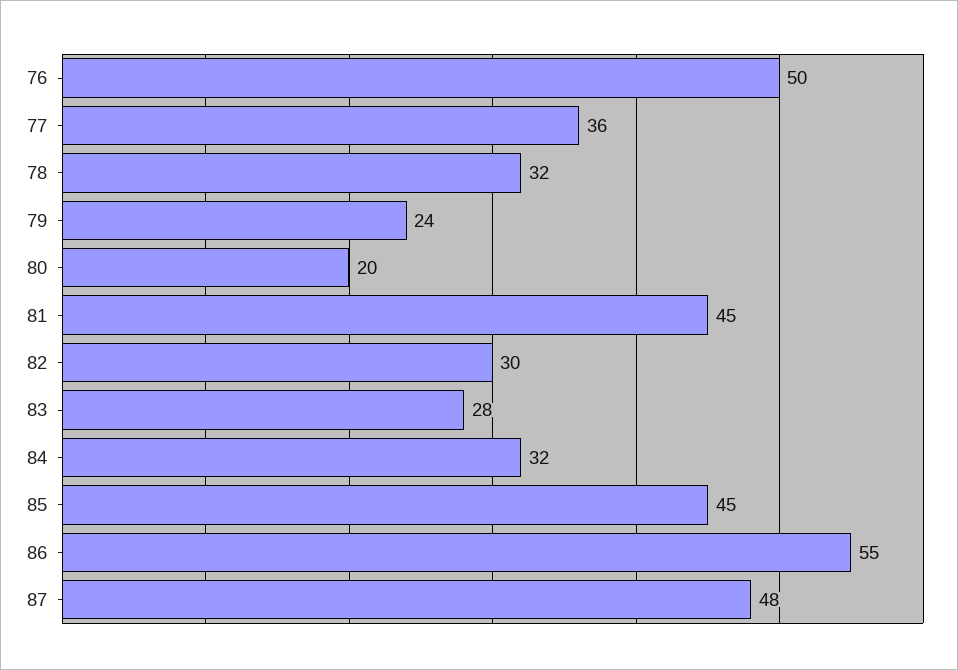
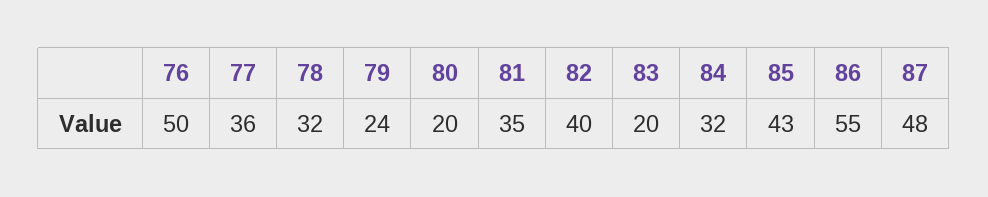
  {
    "76": 50,
    "77": 36,
    "78": 32,
    "79": 24,
    "80": 20,
-   "81": 45,
+   "81": 35,
-   "82": 30,
+   "82": 40,
-   "83": 28,
+   "83": 20,
    "84": 32,
-   "85": 45,
+   "85": 43,
    "86": 55,
    "87": 48
  }

